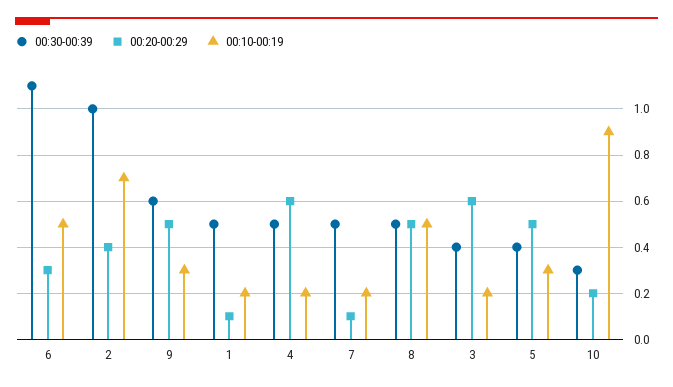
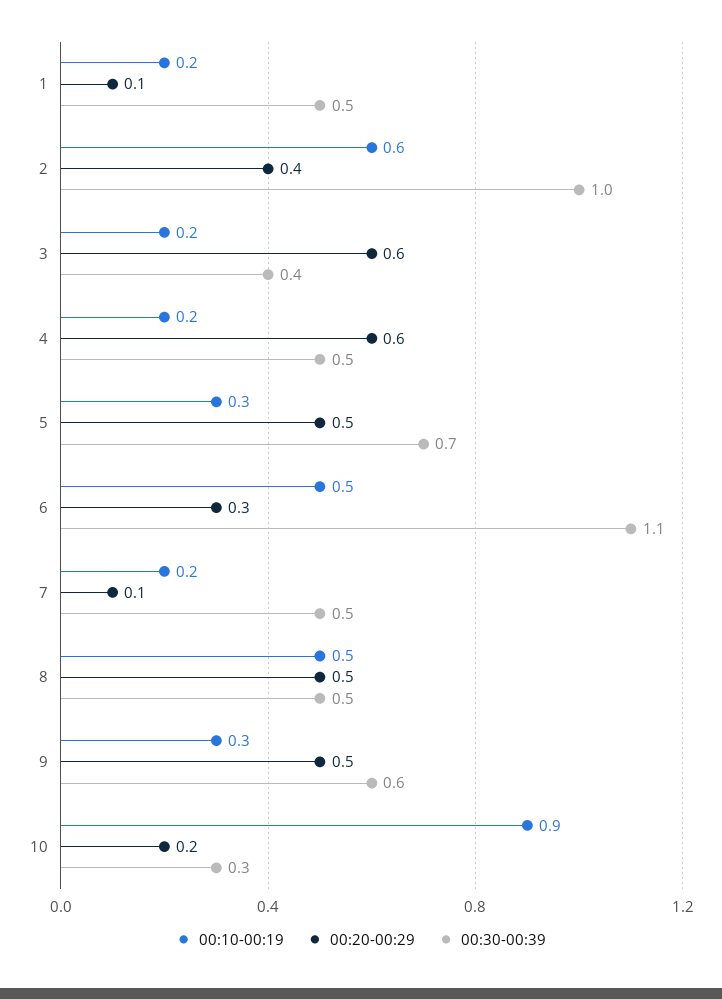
  {
    "00:30-00:39": {
      "6": 1.1,
      "2": 1,
      "9": 0.6,
      "1": 0.5,
      "4": 0.5,
      "7": 0.5,
      "8": 0.5,
      "3": 0.4,
-     "5": 0.4,
+     "5": 0.7,
      "10": 0.3
    },
    "00:20-00:29": {
      "6": 0.3,
      "2": 0.4,
      "9": 0.5,
      "1": 0.1,
      "4": 0.6,
      "7": 0.1,
      "8": 0.5,
      "3": 0.6,
      "5": 0.5,
      "10": 0.2
    },
    "00:10-00:19": {
      "6": 0.5,
-     "2": 0.7,
+     "2": 0.6,
      "9": 0.3,
      "1": 0.2,
      "4": 0.2,
      "7": 0.2,
      "8": 0.5,
      "3": 0.2,
      "5": 0.3,
      "10": 0.9
    }
  }

